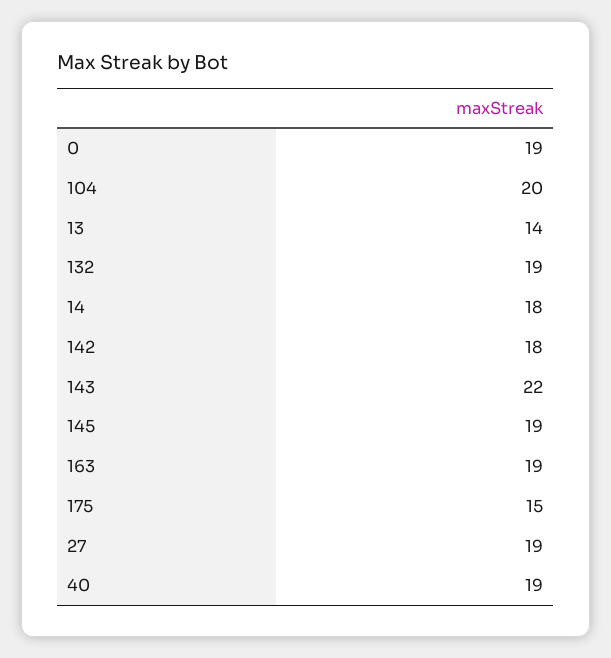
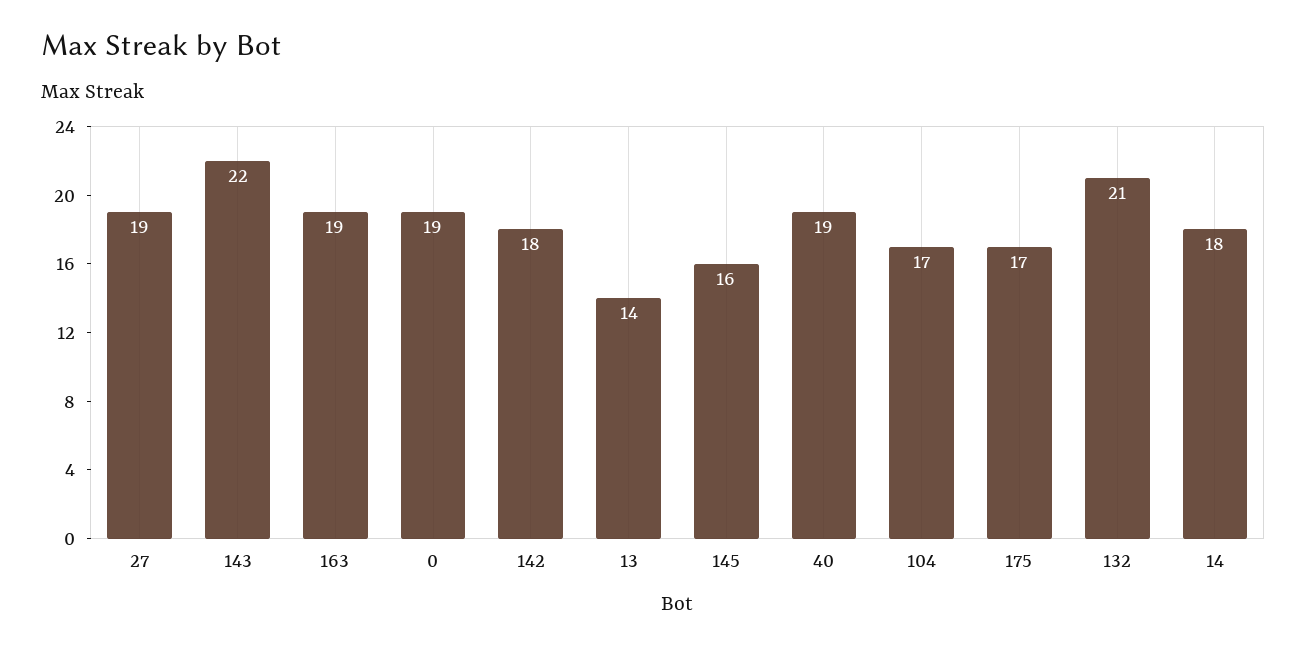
  {
    "0": 19,
-   "104": 20,
+   "104": 17,
    "13": 14,
-   "132": 19,
+   "132": 21,
    "14": 18,
    "142": 18,
    "143": 22,
-   "145": 19,
+   "145": 16,
    "163": 19,
-   "175": 15,
+   "175": 17,
    "27": 19,
    "40": 19
  }

